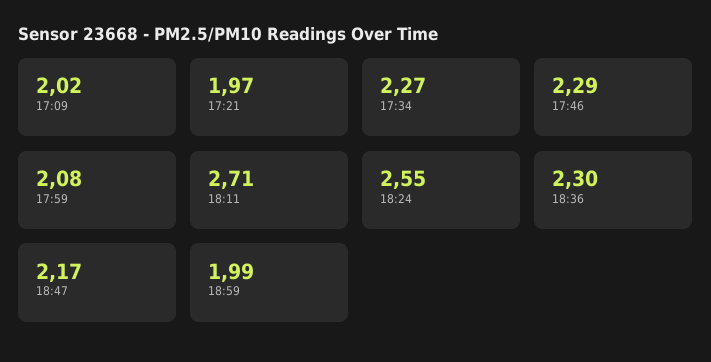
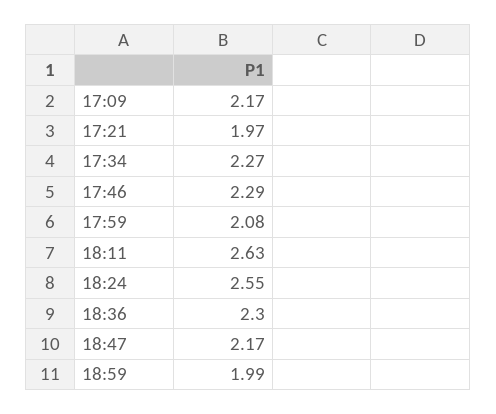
  {
-   "17:09": 2.02,
+   "17:09": 2.17,
    "17:21": 1.97,
    "17:34": 2.27,
    "17:46": 2.29,
    "17:59": 2.08,
-   "18:11": 2.71,
+   "18:11": 2.63,
    "18:24": 2.55,
    "18:36": 2.3,
    "18:47": 2.17,
    "18:59": 1.99
  }

